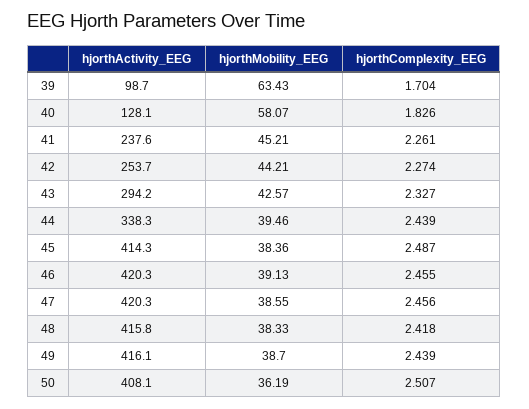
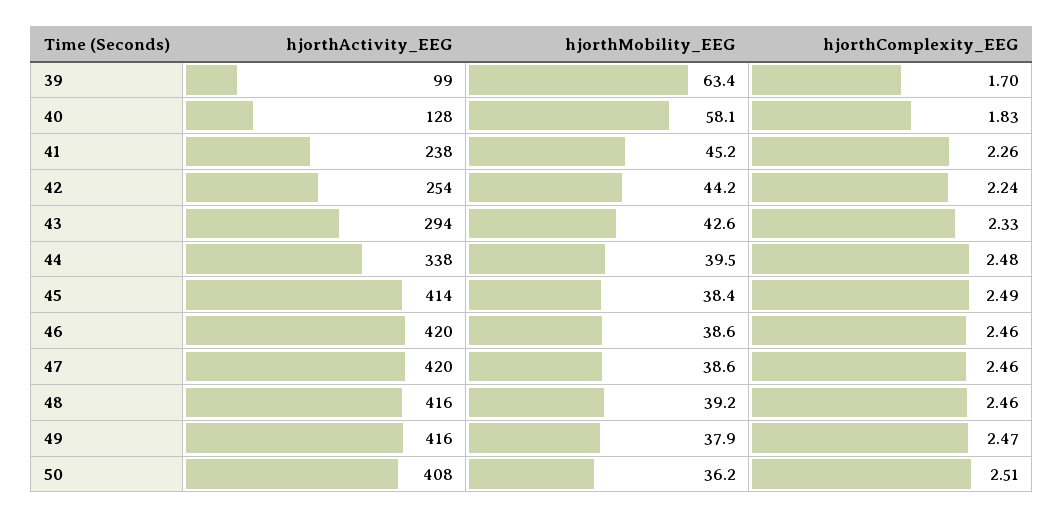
  {
    "hjorthActivity_EEG": {
      "39": 98.7,
      "40": 128.1,
      "41": 237.6,
      "42": 253.7,
      "43": 294.2,
      "44": 338.3,
      "45": 414.3,
      "46": 420.3,
      "47": 420.3,
      "48": 415.8,
      "49": 416.1,
      "50": 408.1
    },
    "hjorthMobility_EEG": {
      "39": 63.43,
      "40": 58.07,
      "41": 45.21,
      "42": 44.21,
      "43": 42.57,
      "44": 39.46,
      "45": 38.36,
-     "46": 39.13,
+     "46": 38.6,
      "47": 38.55,
-     "48": 38.33,
+     "48": 39.2,
-     "49": 38.7,
+     "49": 37.9,
      "50": 36.19
    },
    "hjorthComplexity_EEG": {
      "39": 1.704,
      "40": 1.826,
      "41": 2.261,
-     "42": 2.274,
+     "42": 2.24,
      "43": 2.327,
-     "44": 2.439,
+     "44": 2.48,
      "45": 2.487,
      "46": 2.455,
      "47": 2.456,
-     "48": 2.418,
+     "48": 2.46,
-     "49": 2.439,
+     "49": 2.47,
      "50": 2.507
    }
  }

